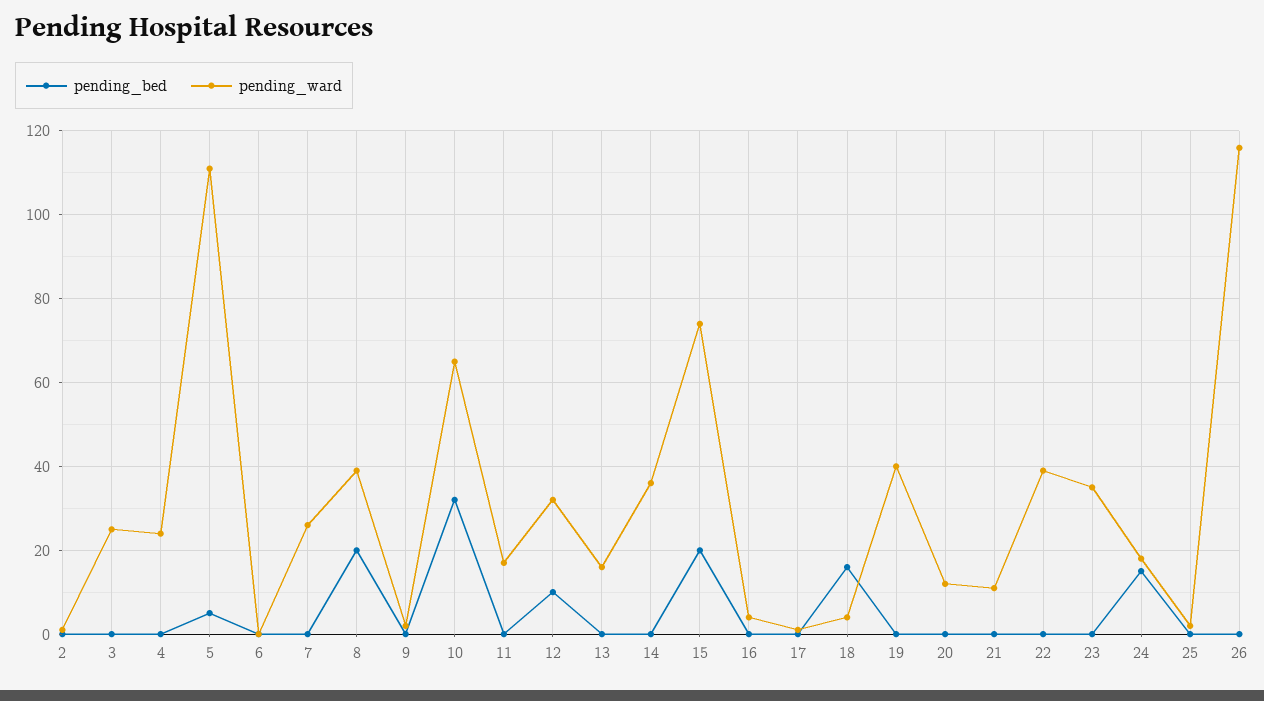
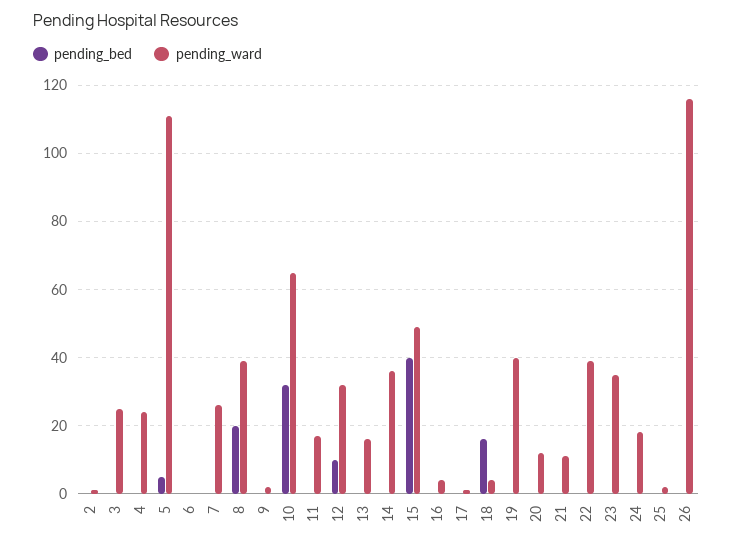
  {
    "pending_bed": {
      "2": 0,
      "3": 0,
      "4": 0,
      "5": 5,
      "6": 0,
      "7": 0,
      "8": 20,
      "9": 0,
      "10": 30,
      "11": 0,
      "12": 10,
      "13": 0,
      "14": 0,
-     "15": 20,
+     "15": 40,
      "16": 0,
      "17": 0,
      "18": 15,
      "19": 0,
      "20": 0,
      "21": 0,
      "22": 0,
      "23": 0,
-     "24": 15,
+     "24": 0,
      "25": 0,
      "26": 0
    },
    "pending_ward": {
      "2": 0,
      "3": 25,
      "4": 25,
      "5": 110,
      "6": 0,
      "7": 25,
      "8": 40,
      "9": 0,
      "10": 65,
      "11": 15,
      "12": 30,
      "13": 15,
      "14": 35,
-     "15": 75,
+     "15": 50,
      "16": 5,
      "17": 0,
      "18": 5,
      "19": 40,
      "20": 10,
      "21": 10,
      "22": 40,
      "23": 35,
      "24": 20,
      "25": 0,
      "26": 115
    }
  }

